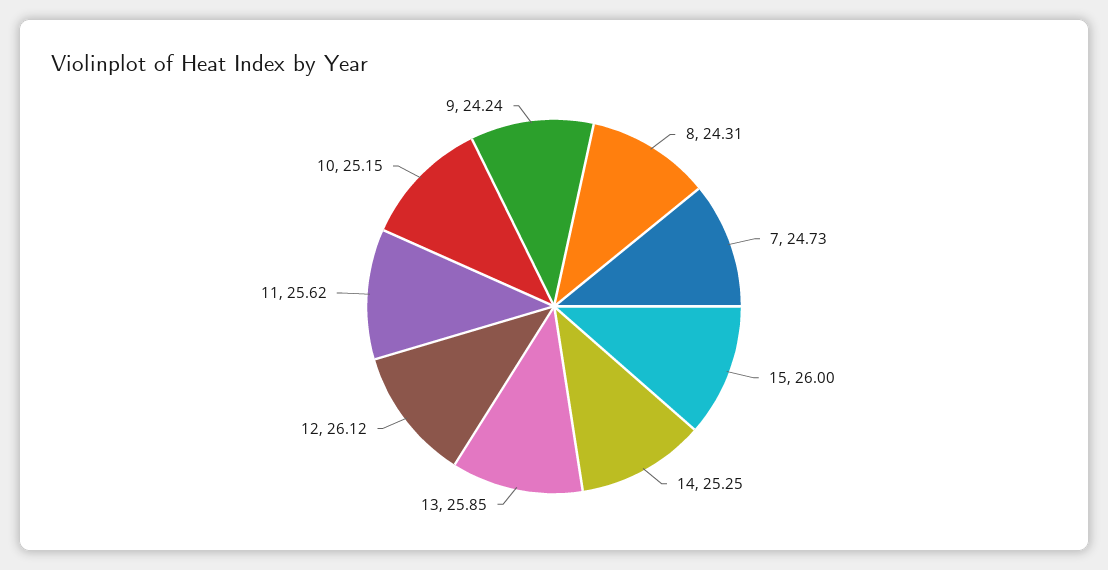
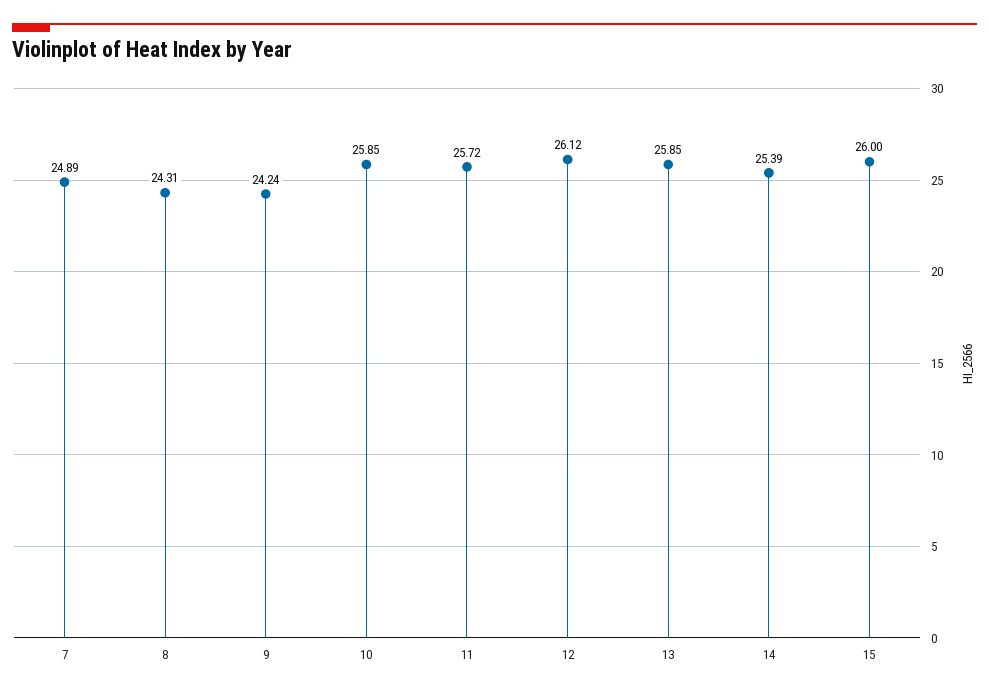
  {
    "8": 24.31,
-   "7": 24.73,
+   "7": 24.89,
    "15": 26,
-   "14": 25.25,
+   "14": 25.39,
    "13": 25.85,
    "12": 26.12,
-   "11": 25.62,
+   "11": 25.72,
-   "10": 25.15,
+   "10": 25.85,
    "9": 24.24
  }

